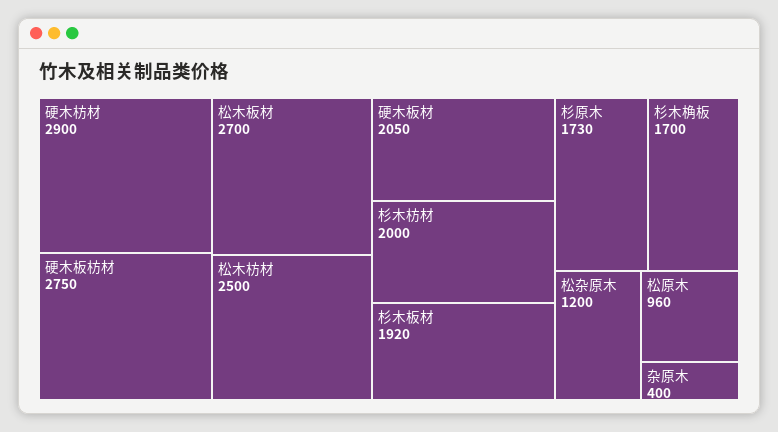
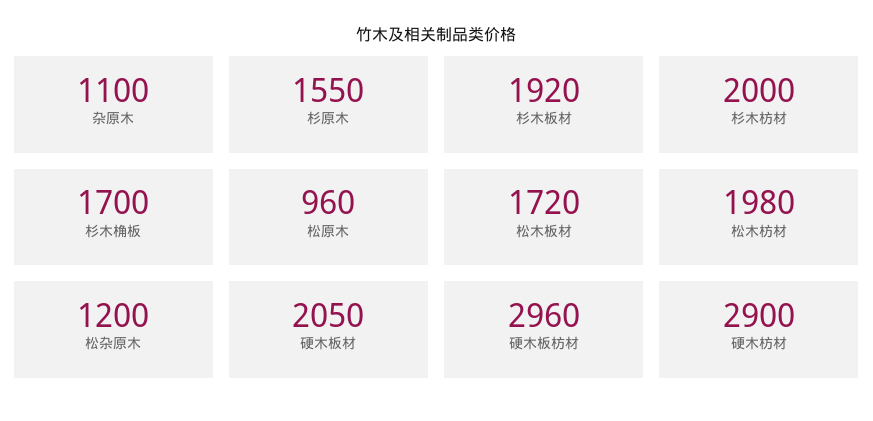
  {
    "硬木枋材": 2900,
-   "硬木板枋材": 2750,
+   "硬木板枋材": 2960,
-   "松木板材": 2700,
+   "松木板材": 1720,
-   "松木枋材": 2500,
+   "松木枋材": 1980,
    "硬木板材": 2050,
    "杉木枋材": 2000,
    "杉木板材": 1920,
-   "杉原木": 1730,
+   "杉原木": 1550,
    "杉木桷板": 1700,
    "松杂原木": 1200,
    "松原木": 960,
-   "杂原木": 400
+   "杂原木": 1100
  }

